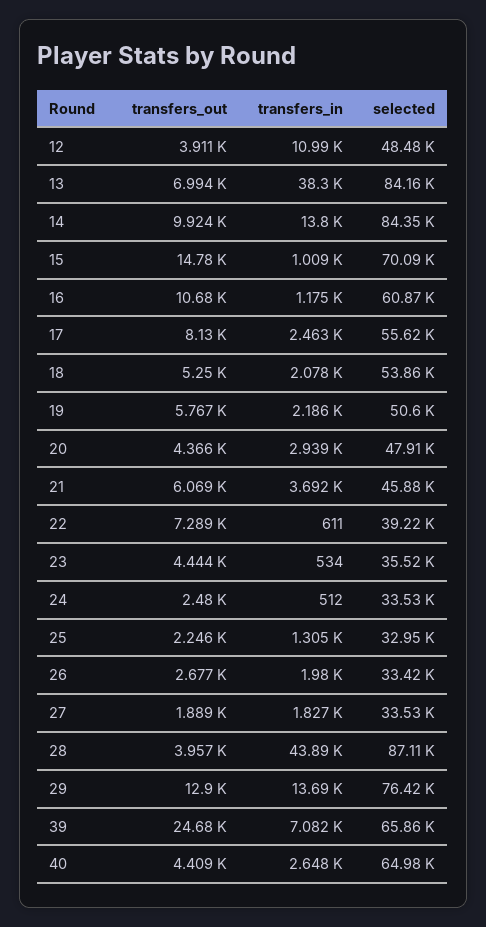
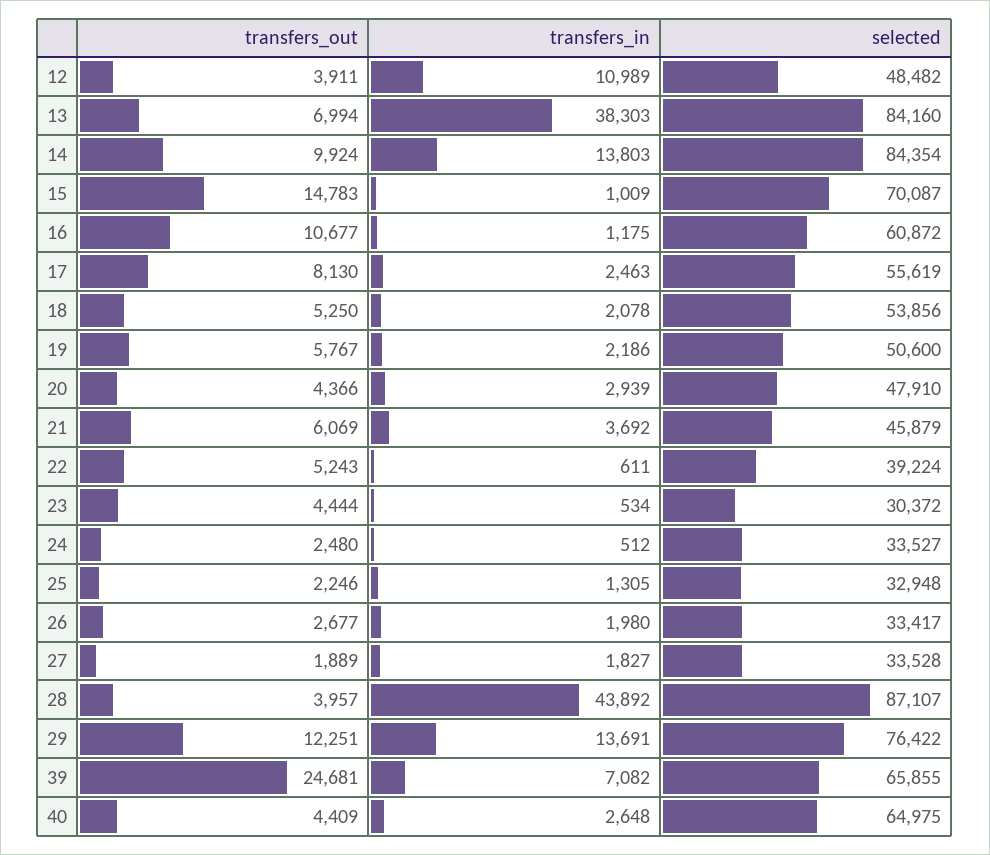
  {
    "transfers_out": {
      "12": 3911,
      "13": 6994,
      "14": 9924,
      "15": 14783,
      "16": 10677,
      "17": 8130,
      "18": 5250,
      "19": 5767,
      "20": 4366,
      "21": 6069,
-     "22": 7289,
+     "22": 5243,
      "23": 4444,
      "24": 2480,
      "25": 2246,
      "26": 2677,
      "27": 1889,
      "28": 3957,
-     "29": 12900,
+     "29": 12251,
      "39": 24681,
      "40": 4409
    },
    "transfers_in": {
      "12": 10989,
      "13": 38303,
      "14": 13803,
      "15": 1009,
      "16": 1175,
      "17": 2463,
      "18": 2078,
      "19": 2186,
      "20": 2939,
      "21": 3692,
      "22": 611,
      "23": 534,
      "24": 512,
      "25": 1305,
      "26": 1980,
      "27": 1827,
      "28": 43892,
      "29": 13691,
      "39": 7082,
      "40": 2648
    },
    "selected": {
      "12": 48482,
      "13": 84160,
      "14": 84354,
      "15": 70087,
      "16": 60872,
      "17": 55619,
      "18": 53856,
      "19": 50600,
      "20": 47910,
      "21": 45879,
      "22": 39224,
-     "23": 35520,
+     "23": 30372,
      "24": 33527,
      "25": 32948,
      "26": 33417,
      "27": 33528,
      "28": 87107,
      "29": 76422,
      "39": 65855,
      "40": 64975
    }
  }

